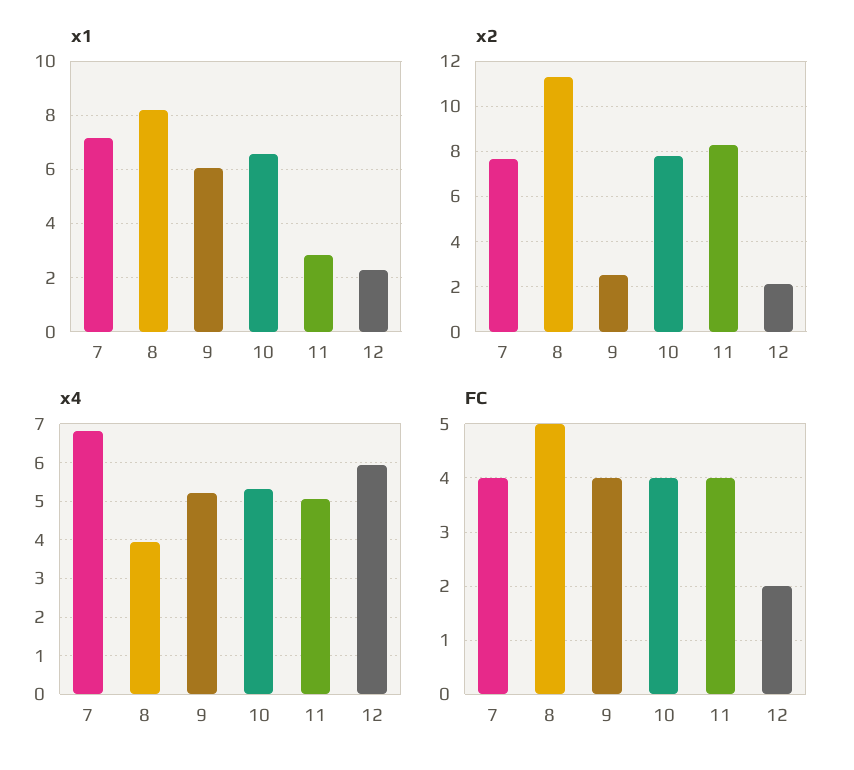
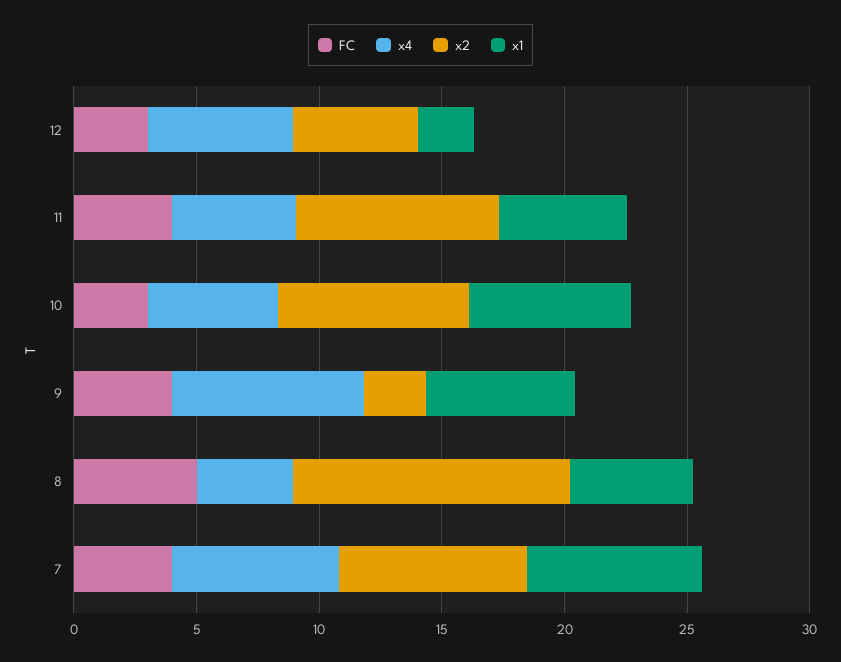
  {
    "x1": {
      "7": 7.25,
-     "8": 8.25,
+     "8": 5,
      "9": 6,
      "10": 6.5,
-     "11": 2.75,
+     "11": 5,
      "12": 2.25
    },
    "x2": {
      "7": 7.5,
      "8": 11.5,
      "9": 2.5,
      "10": 8,
      "11": 8.5,
-     "12": 2
+     "12": 5
    },
    "x4": {
      "7": 6.8,
      "8": 4,
-     "9": 5.2,
+     "9": 8,
      "10": 5.4,
      "11": 5,
      "12": 6
    },
    "FC": {
      "7": 4,
      "8": 5,
      "9": 4,
-     "10": 4,
+     "10": 3,
      "11": 4,
-     "12": 2
+     "12": 3
    }
  }

